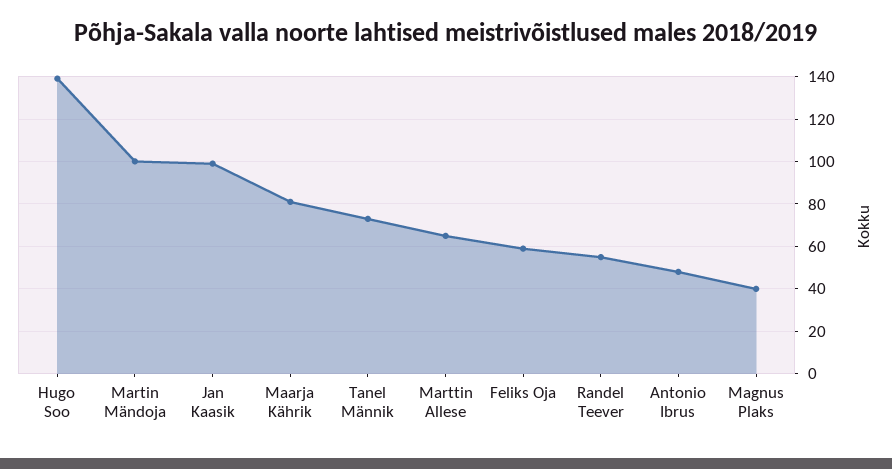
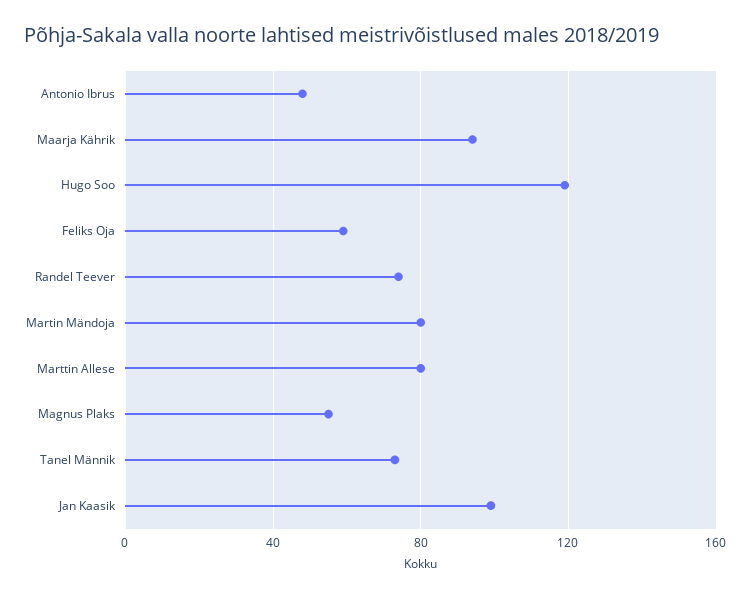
  {
-   "Hugo Soo": 140,
+   "Hugo Soo": 120,
-   "Martin Mändoja": 100,
+   "Martin Mändoja": 80,
    "Jan Kaasik": 100,
-   "Maarja Kährik": 80,
+   "Maarja Kährik": 95,
    "Tanel Männik": 75,
-   "Marttin Allese": 65,
+   "Marttin Allese": 80,
    "Feliks Oja": 60,
-   "Randel Teever": 55,
+   "Randel Teever": 75,
    "Antonio Ibrus": 50,
-   "Magnus Plaks": 40
+   "Magnus Plaks": 55
  }

